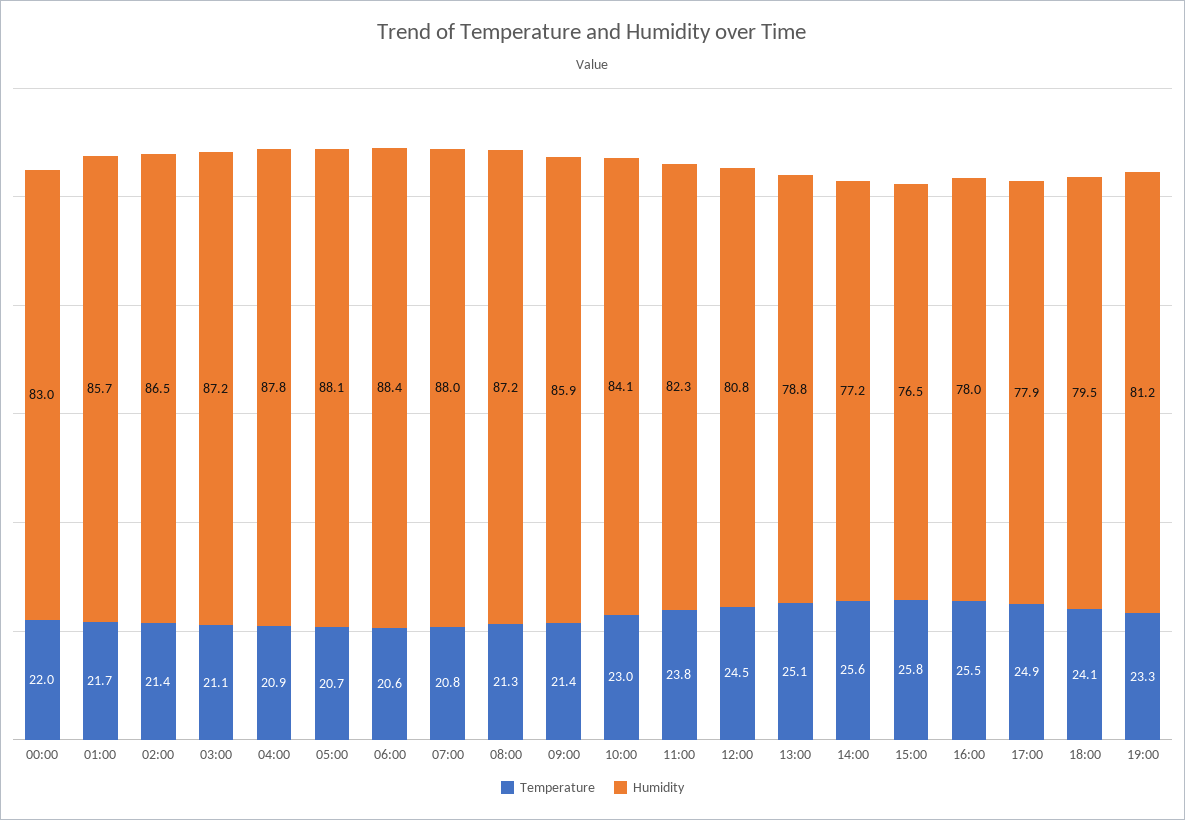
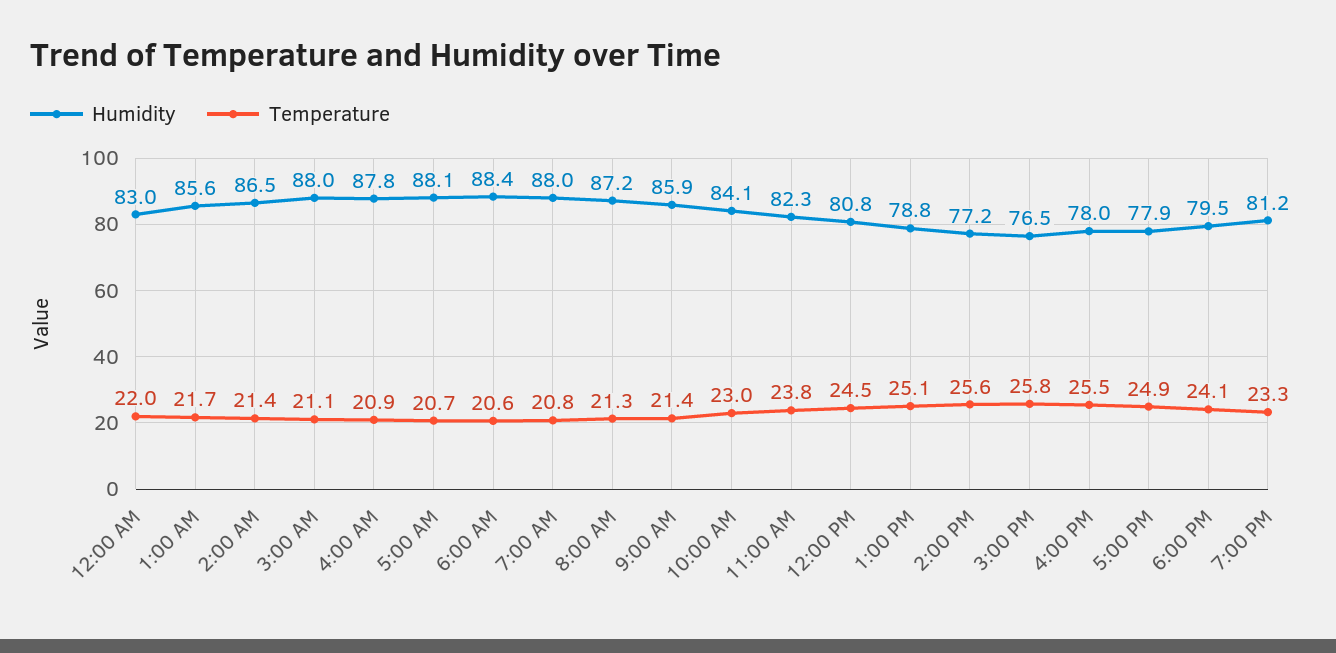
  {
    "Temperature": {
      "00:00": 22,
      "01:00": 21.7,
      "02:00": 21.4,
      "03:00": 21.1,
      "04:00": 20.9,
      "05:00": 20.7,
      "06:00": 20.6,
      "07:00": 20.8,
      "08:00": 21.3,
      "09:00": 21.4,
      "10:00": 23,
      "11:00": 23.8,
      "12:00": 24.5,
      "13:00": 25.1,
      "14:00": 25.6,
      "15:00": 25.8,
      "16:00": 25.5,
      "17:00": 24.9,
      "18:00": 24.1,
      "19:00": 23.3
    },
    "Humidity": {
      "00:00": 83,
-     "01:00": 85.7,
+     "01:00": 85.6,
      "02:00": 86.5,
-     "03:00": 87.2,
+     "03:00": 88,
      "04:00": 87.8,
      "05:00": 88.1,
      "06:00": 88.4,
      "07:00": 88,
      "08:00": 87.2,
      "09:00": 85.9,
      "10:00": 84.1,
      "11:00": 82.3,
      "12:00": 80.8,
      "13:00": 78.8,
      "14:00": 77.2,
      "15:00": 76.5,
      "16:00": 78,
      "17:00": 77.9,
      "18:00": 79.5,
      "19:00": 81.2
    }
  }

